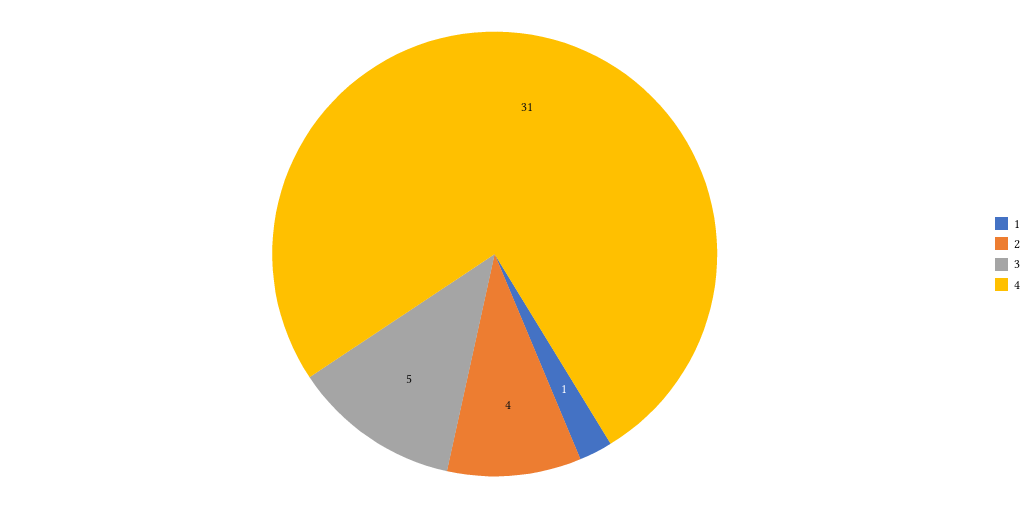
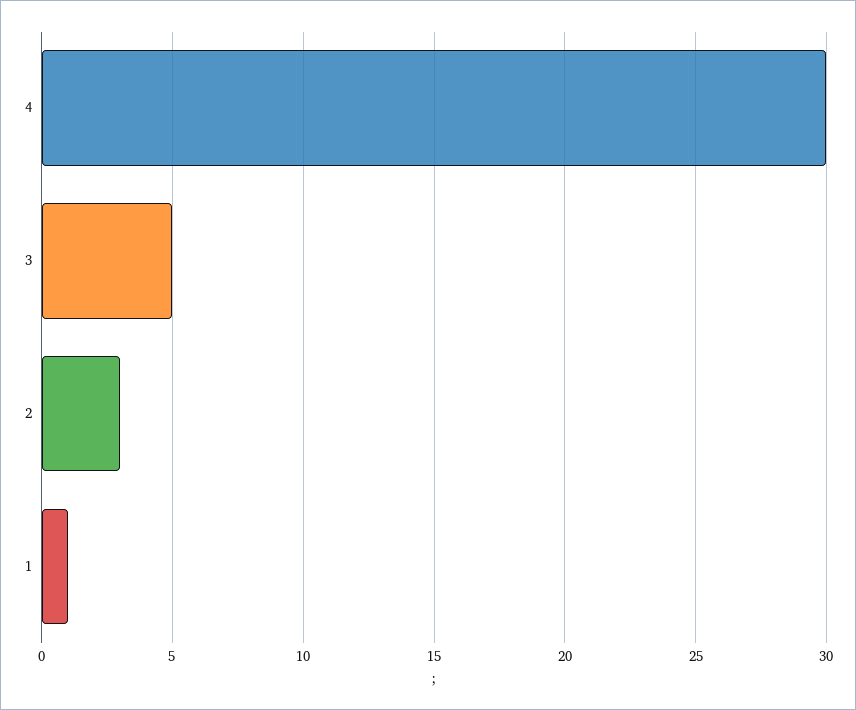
  {
    "1": 1,
-   "2": 4,
+   "2": 3,
    "3": 5,
-   "4": 31
+   "4": 30
  }

